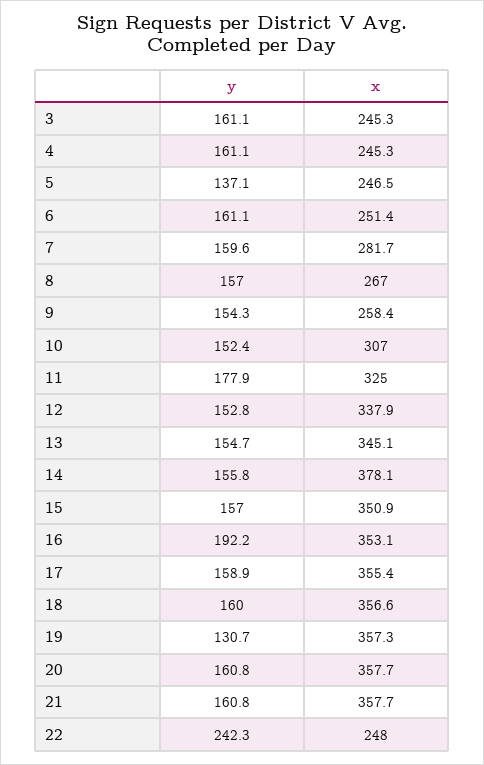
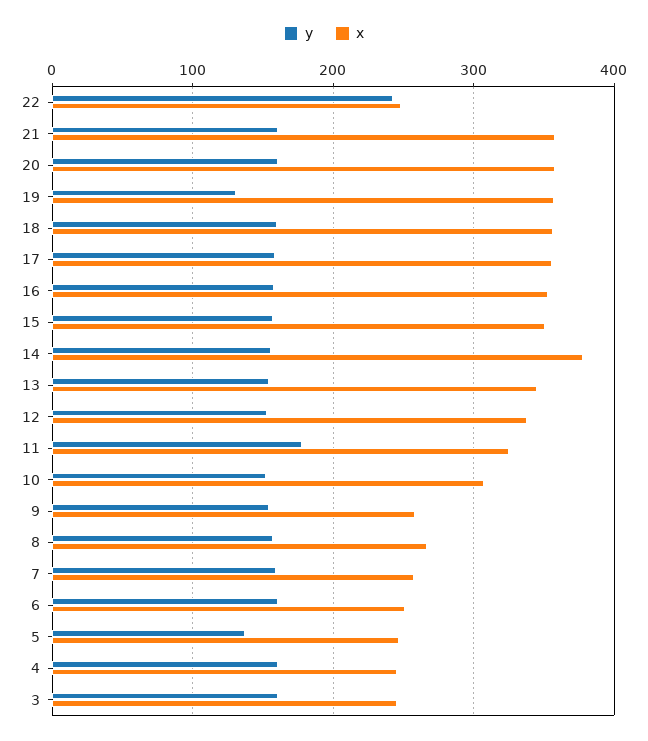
  {
    "y": {
      "3": 161.1,
      "4": 161.1,
      "5": 137.1,
      "6": 161.1,
      "7": 159.6,
      "8": 157,
      "9": 154.3,
      "10": 152.4,
      "11": 177.9,
      "12": 152.8,
      "13": 154.7,
      "14": 155.8,
      "15": 157,
-     "16": 192.2,
+     "16": 160,
      "17": 158.9,
      "18": 160,
      "19": 130.7,
      "20": 160.8,
      "21": 160.8,
      "22": 242.3
    },
    "x": {
      "3": 245.3,
      "4": 245.3,
      "5": 246.5,
      "6": 251.4,
-     "7": 281.7,
+     "7": 260,
      "8": 267,
      "9": 258.4,
      "10": 307,
      "11": 325,
      "12": 337.9,
      "13": 345.1,
      "14": 378.1,
      "15": 350.9,
      "16": 353.1,
      "17": 355.4,
      "18": 356.6,
      "19": 357.3,
      "20": 357.7,
      "21": 357.7,
      "22": 248
    }
  }

